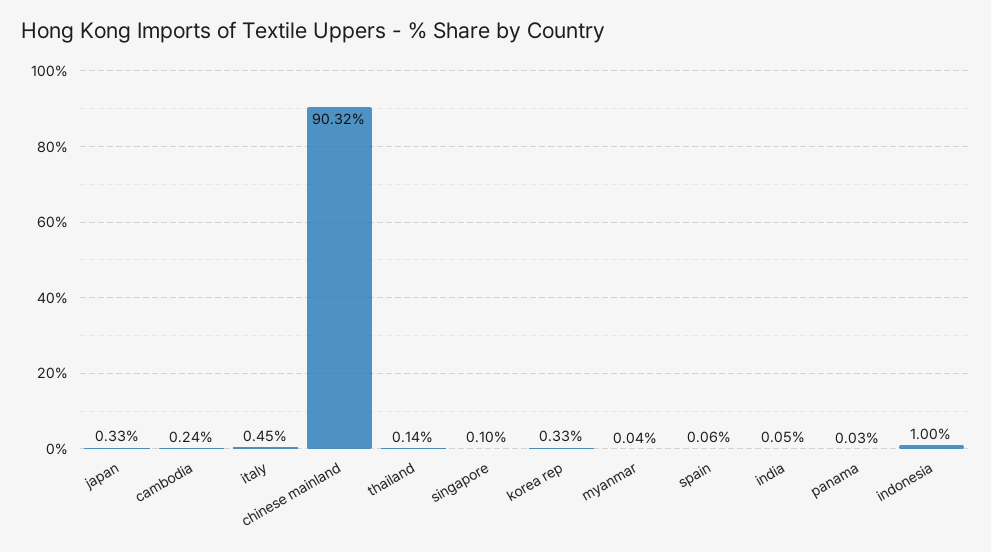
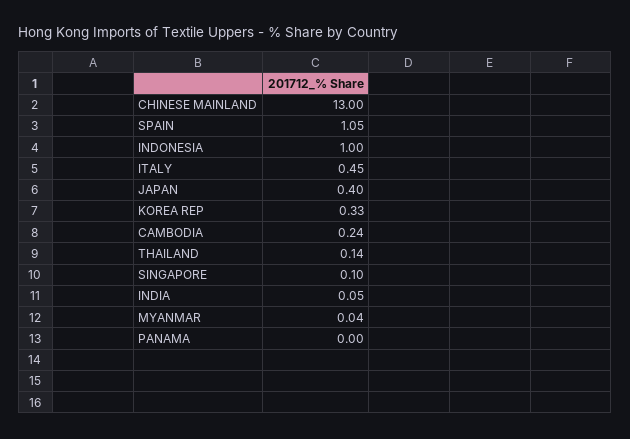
  {
-   "japan": 0.33,
+   "japan": 0.4,
    "cambodia": 0.24,
    "italy": 0.45,
-   "chinese mainland": 90.32,
+   "chinese mainland": 13,
    "thailand": 0.14,
    "singapore": 0.1,
    "korea rep": 0.33,
    "myanmar": 0.04,
-   "spain": 0.06,
+   "spain": 1.05,
    "india": 0.05,
-   "panama": 0.03,
+   "panama": 0,
    "indonesia": 1
  }

